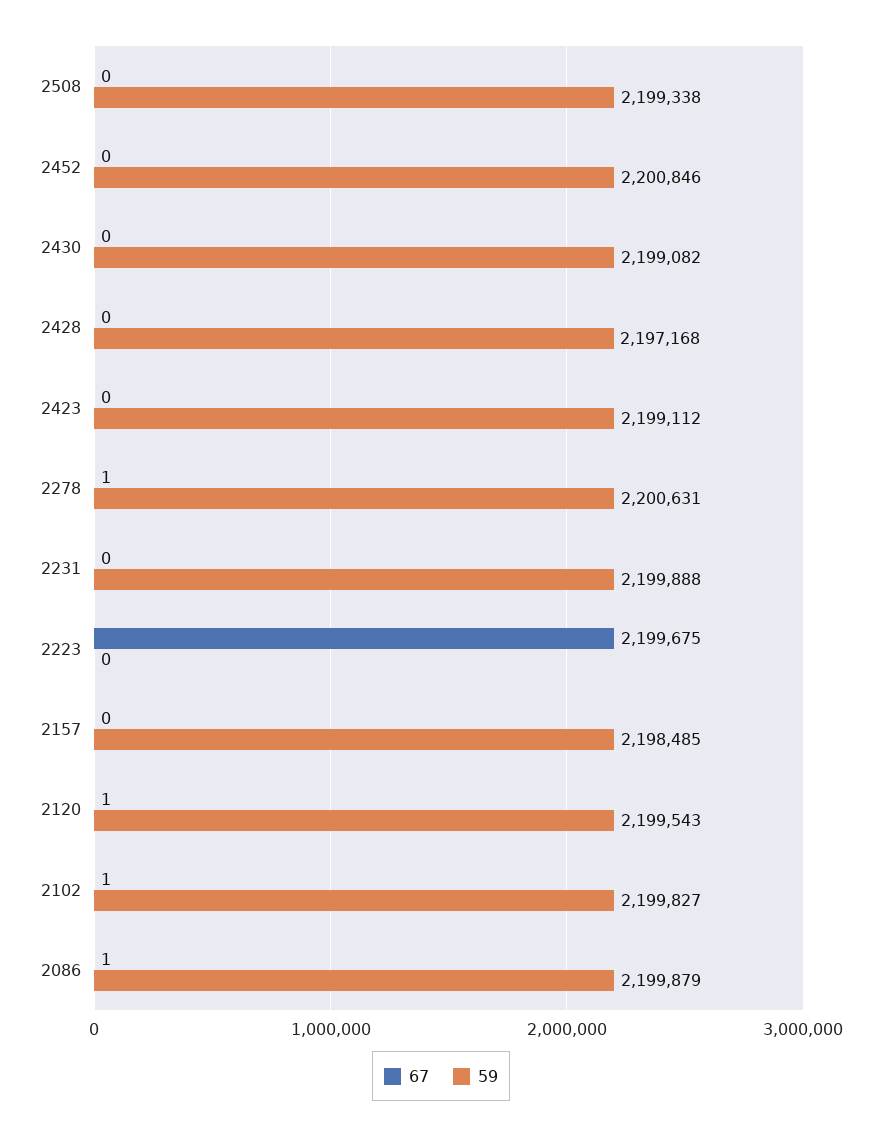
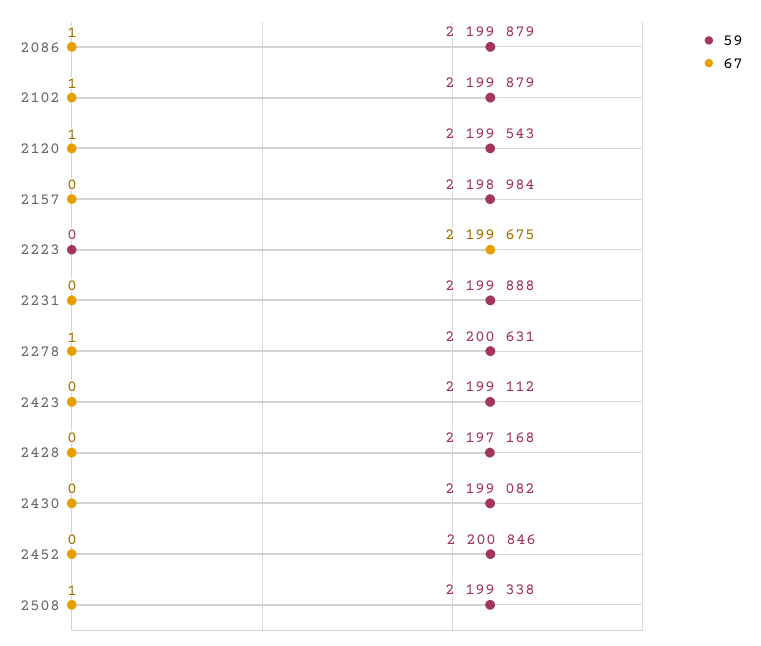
  {
    "67": {
-     "2508": 0,
+     "2508": 1,
      "2452": 0,
      "2430": 0,
      "2428": 0,
      "2423": 0,
      "2278": 1,
      "2231": 0,
      "2223": 2199675,
      "2157": 0,
      "2120": 1,
      "2102": 1,
      "2086": 1
    },
    "59": {
      "2508": 2199338,
      "2452": 2200846,
      "2430": 2199082,
      "2428": 2197168,
      "2423": 2199112,
      "2278": 2200631,
      "2231": 2199888,
      "2223": 0,
-     "2157": 2198485,
+     "2157": 2198984,
      "2120": 2199543,
-     "2102": 2199827,
+     "2102": 2199879,
      "2086": 2199879
    }
  }

